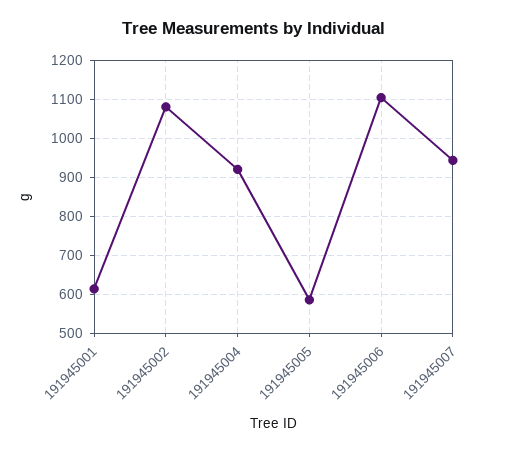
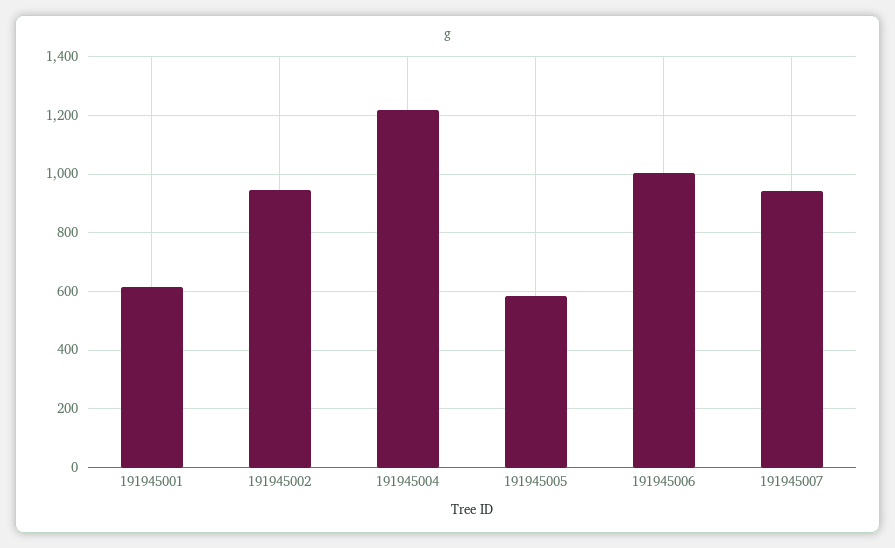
  {
    "191945001": 620,
-   "191945002": 1080,
+   "191945002": 950,
-   "191945004": 920,
+   "191945004": 1225,
    "191945005": 580,
-   "191945006": 1100,
+   "191945006": 1000,
    "191945007": 940
  }

